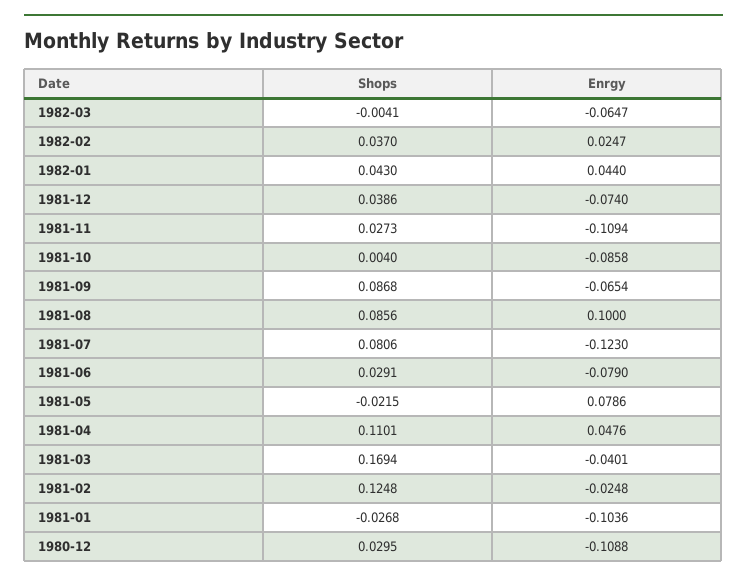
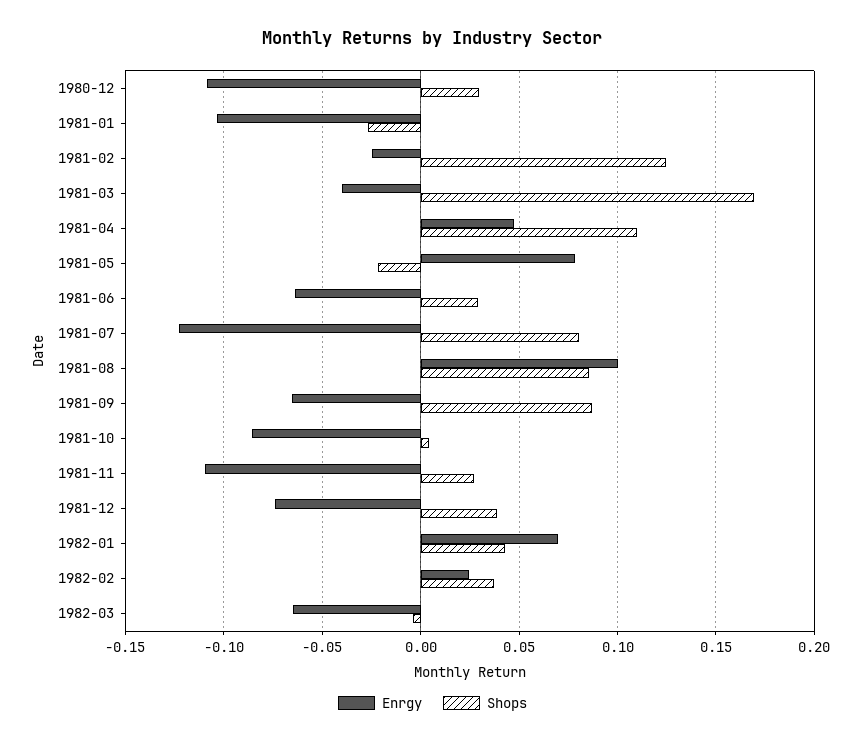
  {
    "Shops": {
      "1982-03": -0.0041,
      "1982-02": 0.037,
      "1982-01": 0.043,
      "1981-12": 0.0386,
      "1981-11": 0.0273,
      "1981-10": 0.004,
      "1981-09": 0.0868,
      "1981-08": 0.0856,
      "1981-07": 0.0806,
      "1981-06": 0.0291,
      "1981-05": -0.0215,
      "1981-04": 0.1101,
      "1981-03": 0.1694,
      "1981-02": 0.1248,
      "1981-01": -0.0268,
      "1980-12": 0.0295
    },
    "Enrgy": {
      "1982-03": -0.0647,
      "1982-02": 0.0247,
-     "1982-01": 0.044,
+     "1982-01": 0.07,
      "1981-12": -0.074,
      "1981-11": -0.1094,
      "1981-10": -0.0858,
      "1981-09": -0.0654,
      "1981-08": 0.1,
      "1981-07": -0.123,
-     "1981-06": -0.079,
+     "1981-06": -0.065,
      "1981-05": 0.0786,
      "1981-04": 0.0476,
      "1981-03": -0.0401,
      "1981-02": -0.0248,
      "1981-01": -0.1036,
      "1980-12": -0.1088
    }
  }

